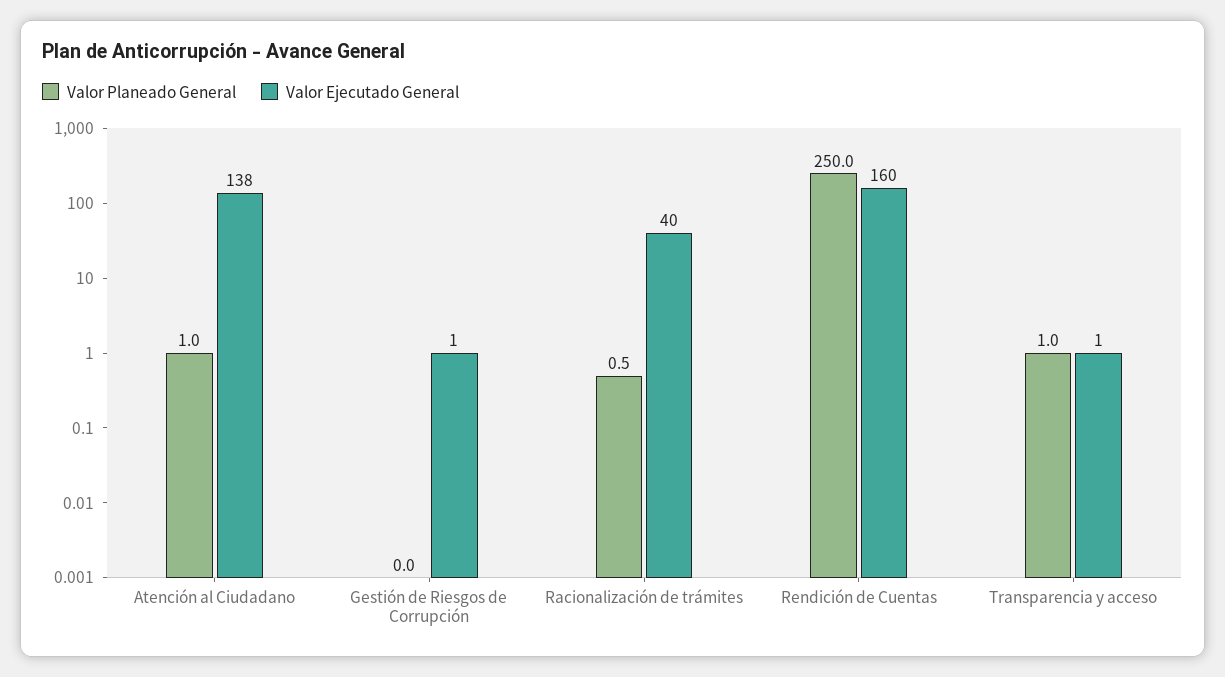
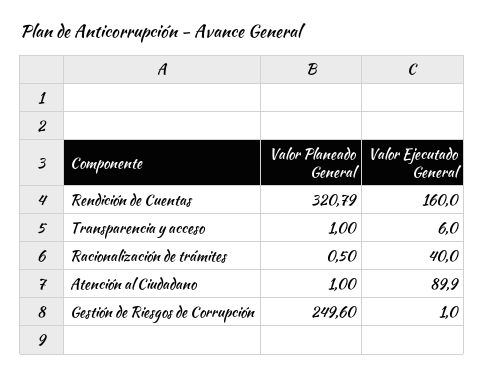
  {
    "Valor Planeado General": {
      "Atención al Ciudadano": 1,
-     "Gestión de Riesgos de Corrupción": 0,
+     "Gestión de Riesgos de Corrupción": 249.6,
      "Racionalización de trámites": 0.5,
-     "Rendición de Cuentas": 250,
+     "Rendición de Cuentas": 320.79,
      "Transparencia y acceso": 1
    },
    "Valor Ejecutado General": {
-     "Atención al Ciudadano": 138,
+     "Atención al Ciudadano": 89.9,
      "Gestión de Riesgos de Corrupción": 1,
      "Racionalización de trámites": 40,
      "Rendición de Cuentas": 160,
-     "Transparencia y acceso": 1
+     "Transparencia y acceso": 6
    }
  }

